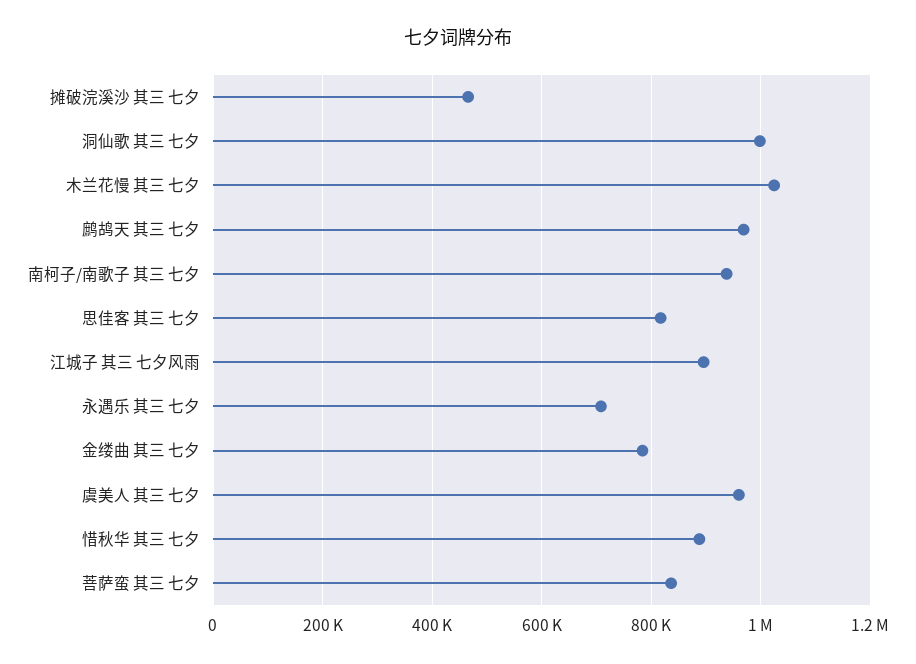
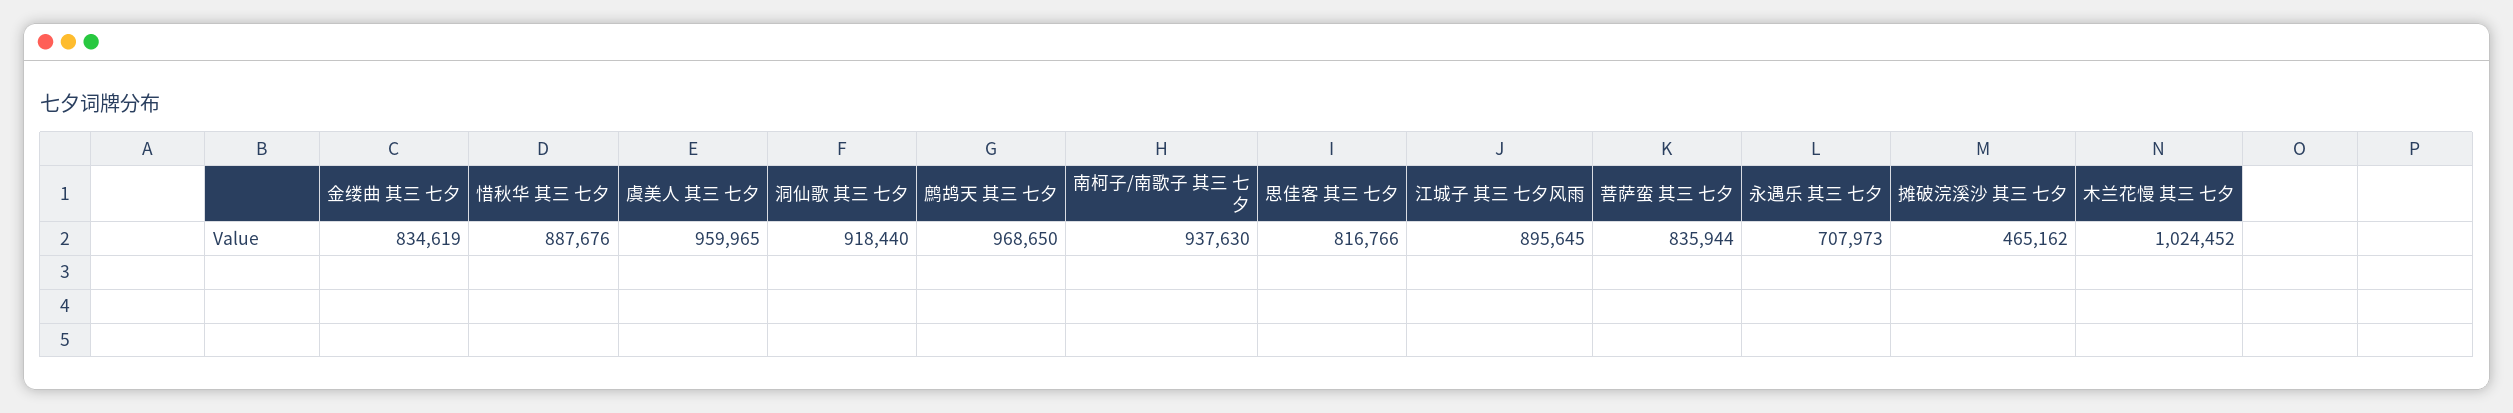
  {
    "摊破浣溪沙 其三 七夕": 465162,
-   "洞仙歌 其三 七夕": 1000000,
+   "洞仙歌 其三 七夕": 918440,
    "木兰花慢 其三 七夕": 1024452,
    "鹧鸪天 其三 七夕": 968650,
    "南柯子/南歌子 其三 七夕": 937630,
    "思佳客 其三 七夕": 816766,
    "江城子 其三 七夕风雨": 895645,
    "永遇乐 其三 七夕": 707973,
-   "金缕曲 其三 七夕": 780000,
+   "金缕曲 其三 七夕": 834619,
    "虞美人 其三 七夕": 959965,
    "惜秋华 其三 七夕": 887676,
    "菩萨蛮 其三 七夕": 835944
  }

